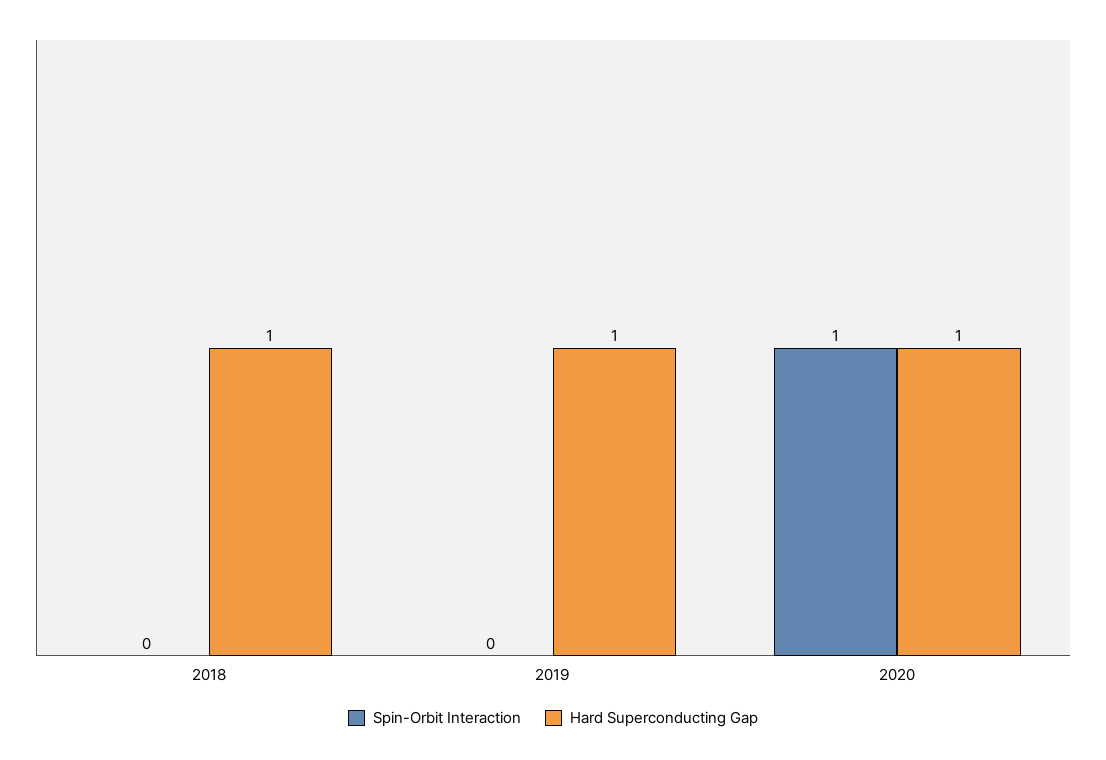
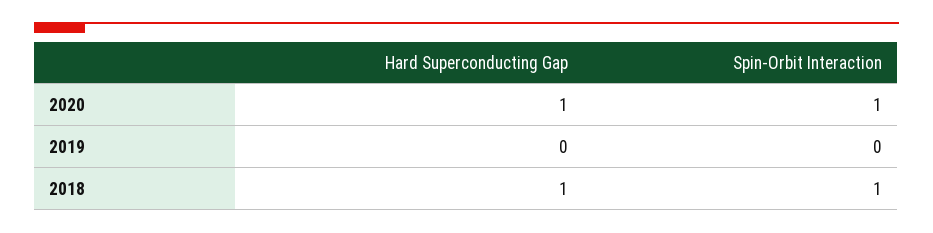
  {
    "Spin-Orbit Interaction": {
-     "2018": 0,
+     "2018": 1,
      "2019": 0,
      "2020": 1
    },
    "Hard Superconducting Gap": {
      "2018": 1,
-     "2019": 1,
+     "2019": 0,
      "2020": 1
    }
  }

